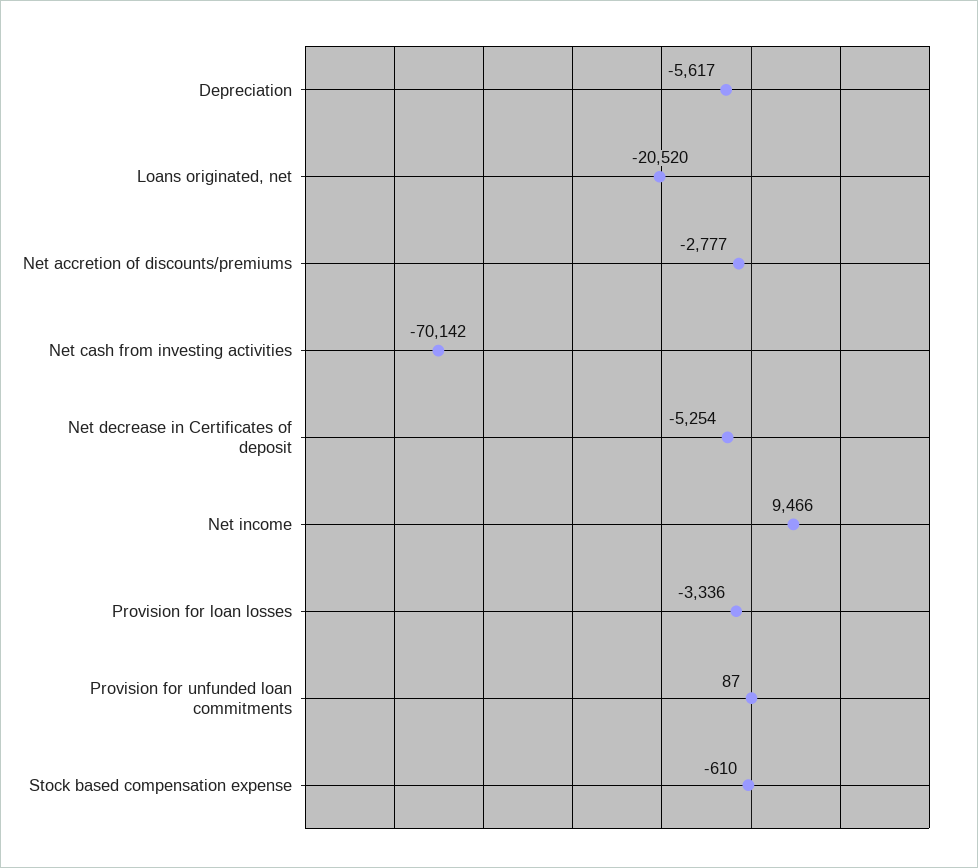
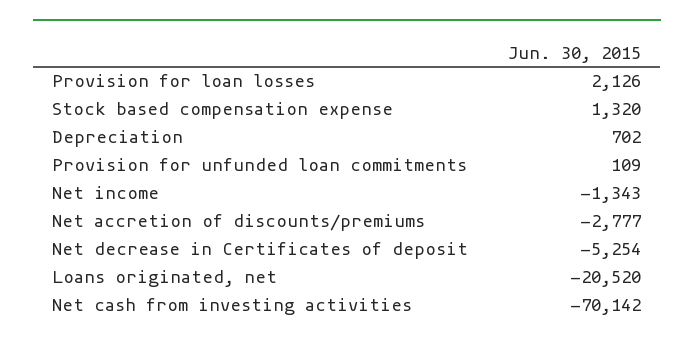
  {
-   "Depreciation": -5617,
+   "Depreciation": 702,
    "Loans originated, net": -20520,
    "Net accretion of discounts/premiums": -2777,
    "Net cash from investing activities": -70142,
    "Net decrease in Certificates of deposit": -5254,
-   "Net income": 9466,
+   "Net income": -1343,
-   "Provision for loan losses": -3336,
+   "Provision for loan losses": 2126,
-   "Provision for unfunded loan commitments": 87,
+   "Provision for unfunded loan commitments": 109,
-   "Stock based compensation expense": -610
+   "Stock based compensation expense": 1320
  }

